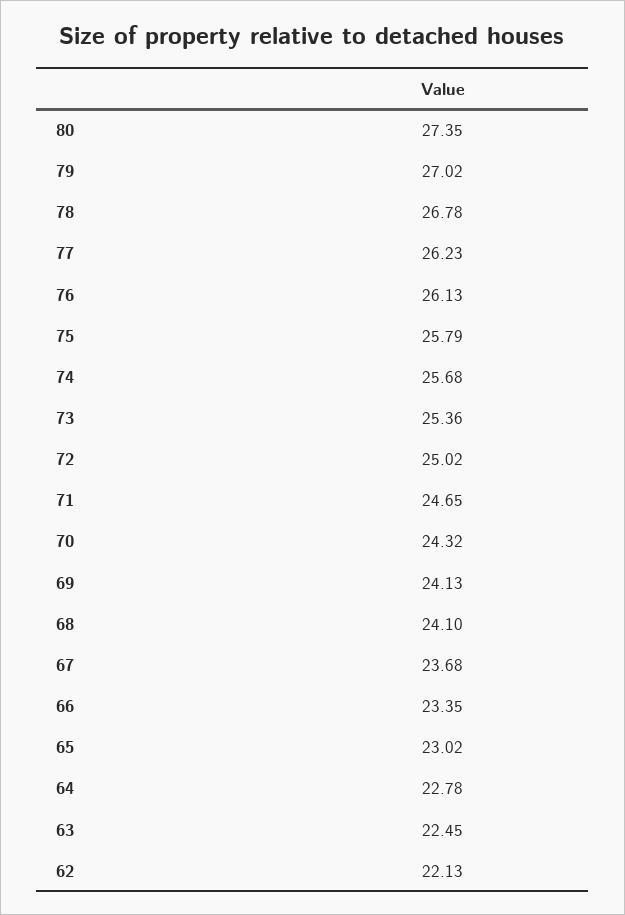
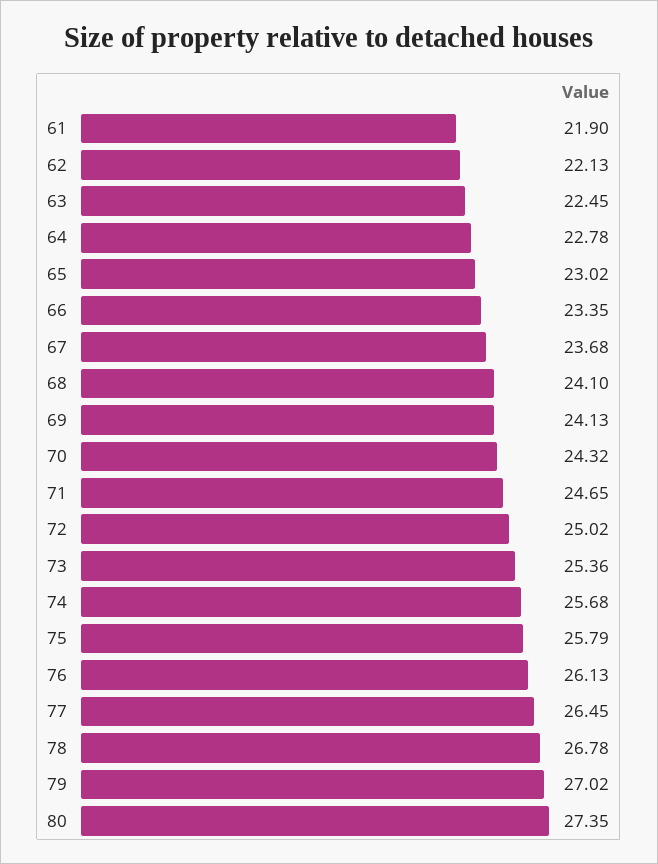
  {
    "80": 27.35,
    "79": 27.02,
    "78": 26.78,
-   "77": 26.23,
+   "77": 26.45,
    "76": 26.13,
    "75": 25.79,
    "74": 25.68,
    "73": 25.36,
    "72": 25.02,
    "71": 24.65,
    "70": 24.32,
    "69": 24.13,
    "68": 24.1,
    "67": 23.68,
    "66": 23.35,
    "65": 23.02,
    "64": 22.78,
    "63": 22.45,
-   "62": 22.13
+   "62": 22.13,
+   "61": 21.9
  }

